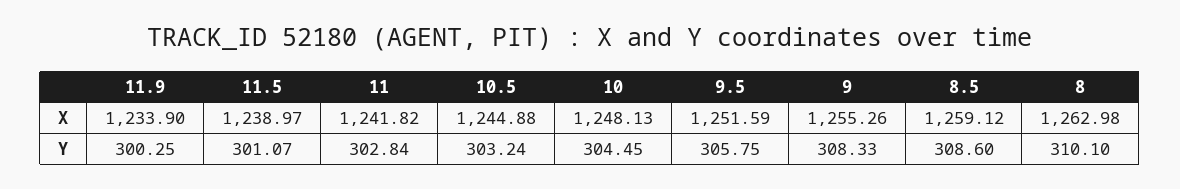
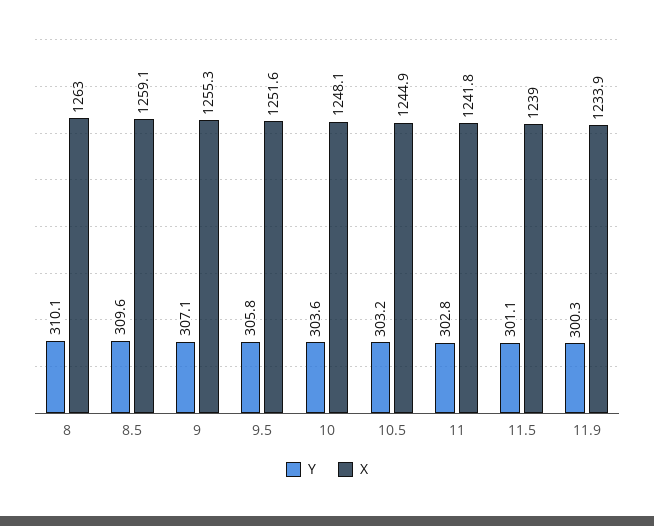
  {
    "X": {
      "11.9": 1233.9,
      "11.5": 1238.97,
      "11": 1241.82,
      "10.5": 1244.88,
      "10": 1248.13,
      "9.5": 1251.59,
      "9": 1255.26,
      "8.5": 1259.12,
      "8": 1262.98
    },
    "Y": {
      "11.9": 300.25,
      "11.5": 301.07,
      "11": 302.84,
      "10.5": 303.24,
-     "10": 304.45,
+     "10": 303.6,
      "9.5": 305.75,
-     "9": 308.33,
+     "9": 307.1,
-     "8.5": 308.6,
+     "8.5": 309.6,
      "8": 310.1
    }
  }

